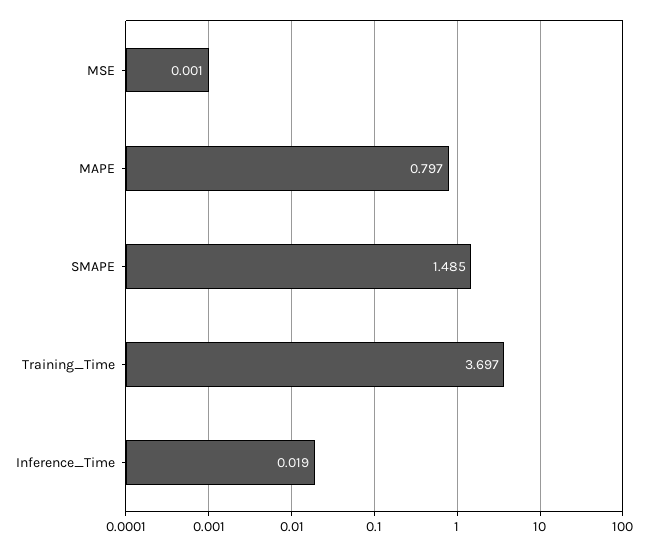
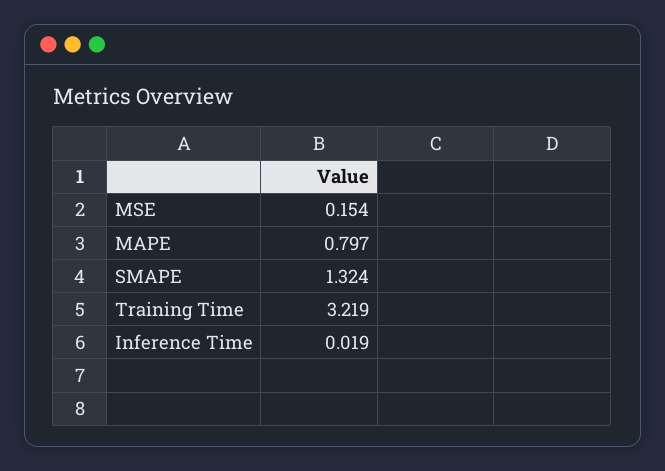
  {
-   "MSE": 0.001,
+   "MSE": 0.154,
    "MAPE": 0.797,
-   "SMAPE": 1.485,
+   "SMAPE": 1.324,
-   "Training_Time": 3.697,
+   "Training_Time": 3.219,
    "Inference_Time": 0.019
  }

